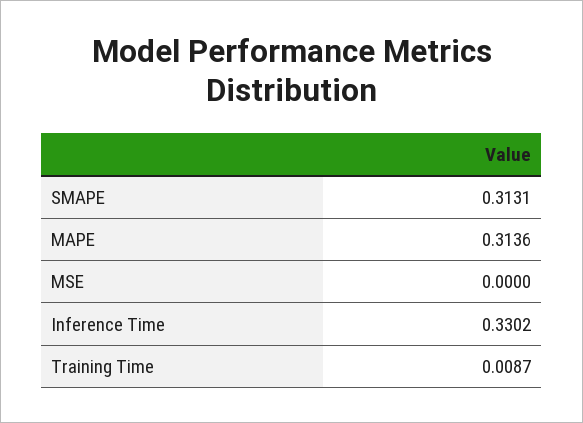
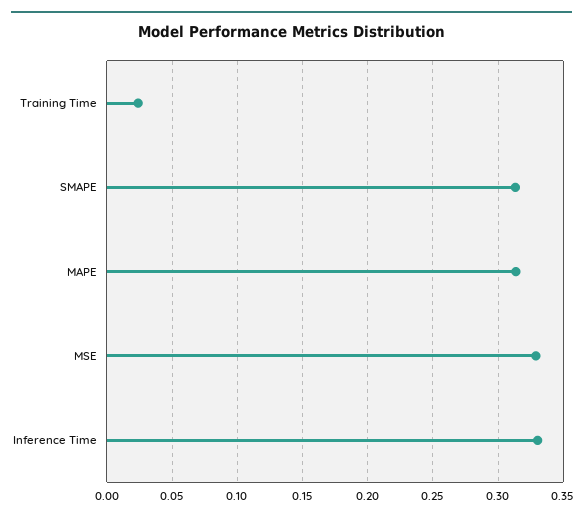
  {
    "SMAPE": 0.3131,
    "MAPE": 0.3136,
-   "MSE": 0,
+   "MSE": 0.33,
    "Inference Time": 0.3302,
-   "Training Time": 0.0087
+   "Training Time": 0.025
  }

